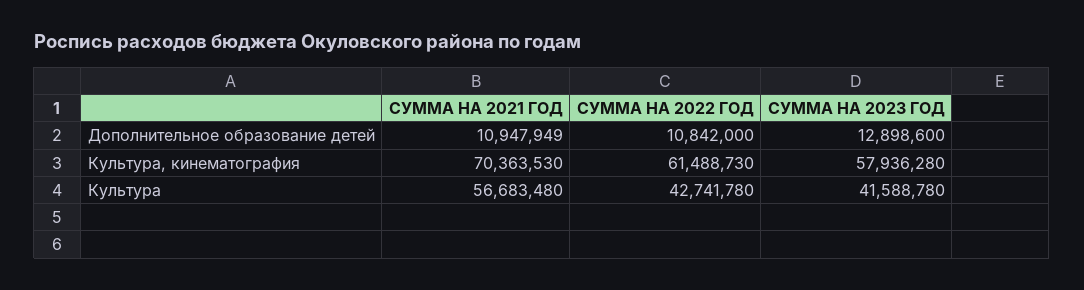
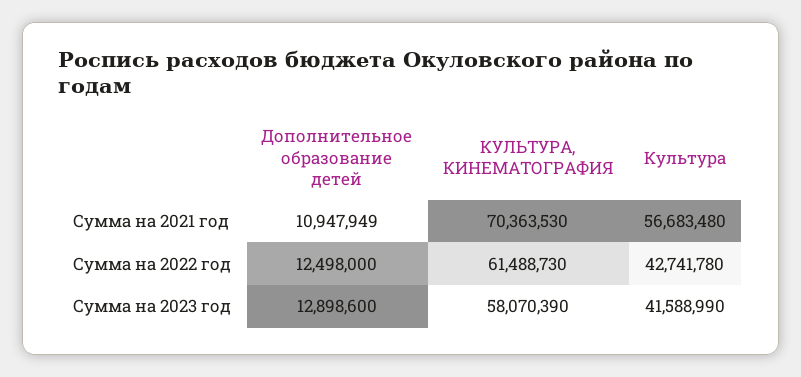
  {
    "СУММА НА 2021 ГОД": {
      "Дополнительное образование детей": 10947949,
      "Культура, кинематография": 70363530,
      "Культура": 56683480
    },
    "СУММА НА 2022 ГОД": {
-     "Дополнительное образование детей": 10842000,
+     "Дополнительное образование детей": 12498000,
      "Культура, кинематография": 61488730,
      "Культура": 42741780
    },
    "СУММА НА 2023 ГОД": {
      "Дополнительное образование детей": 12898600,
-     "Культура, кинематография": 57936280,
+     "Культура, кинематография": 58070390,
-     "Культура": 41588780
+     "Культура": 41588990
    }
  }

